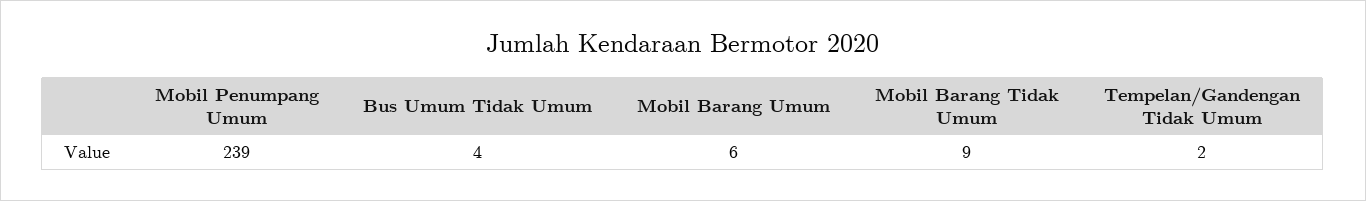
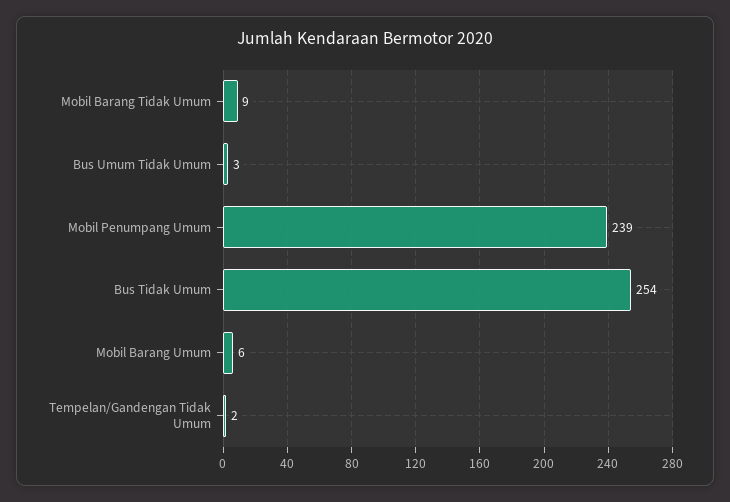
  {
    "Mobil Penumpang Umum": 239,
-   "Bus Umum Tidak Umum": 4,
+   "Bus Umum Tidak Umum": 3,
    "Mobil Barang Umum": 6,
    "Mobil Barang Tidak Umum": 9,
-   "Tempelan/Gandengan Tidak Umum": 2
+   "Tempelan/Gandengan Tidak Umum": 2,
+   "Bus Tidak Umum": 254
  }

